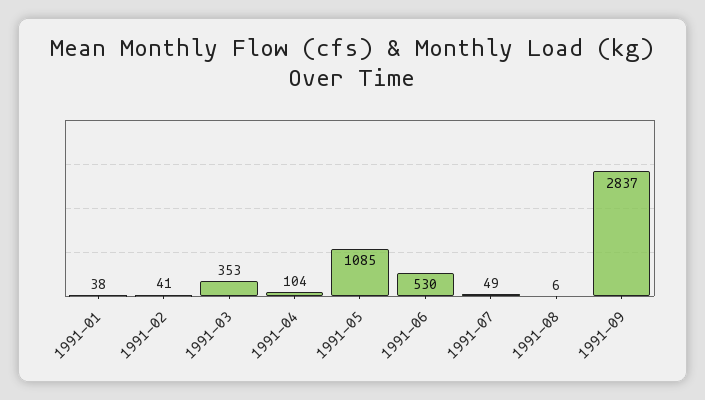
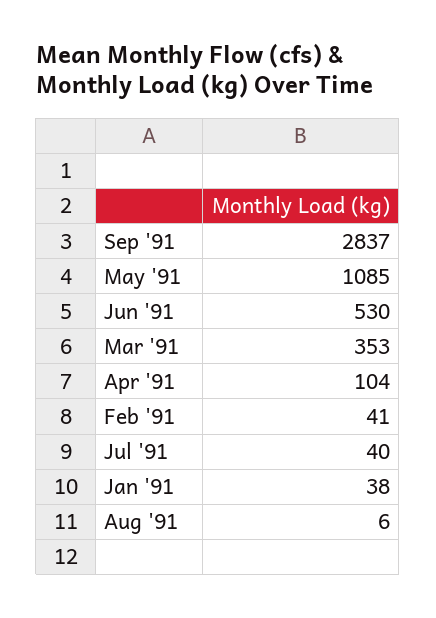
  {
    "1991-01": 38,
    "1991-02": 41,
    "1991-03": 353,
    "1991-04": 104,
    "1991-05": 1085,
    "1991-06": 530,
-   "1991-07": 49,
+   "1991-07": 40,
    "1991-08": 6,
    "1991-09": 2837
  }

